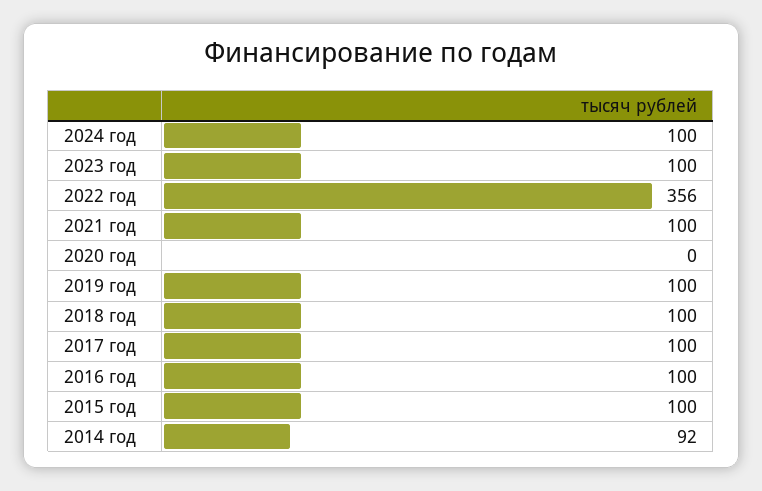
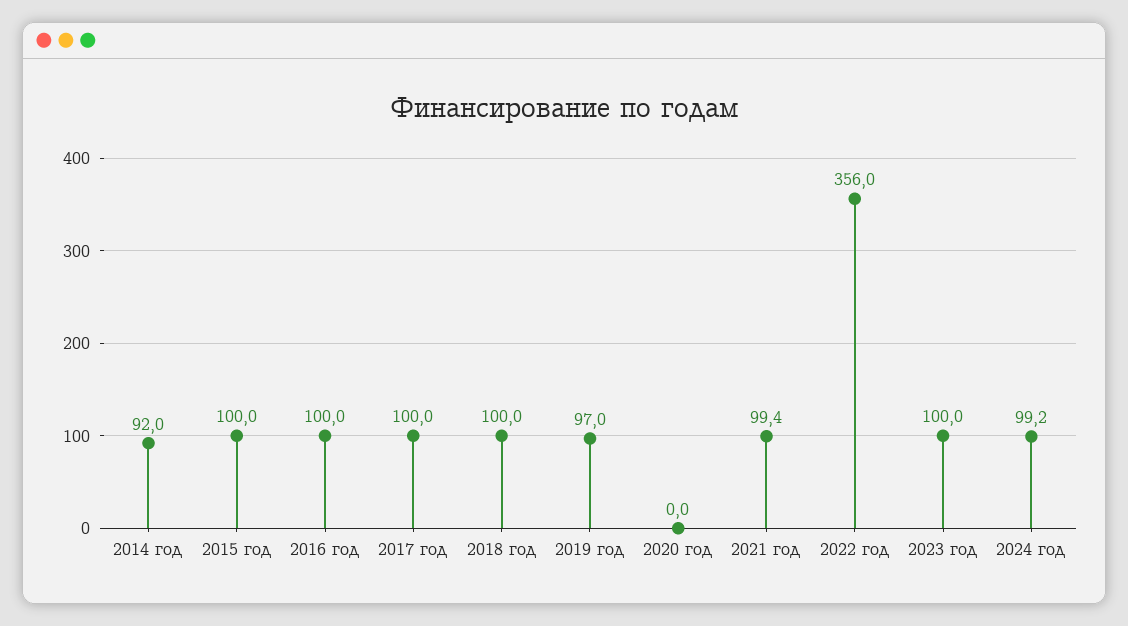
  {
-   "2024 год": 100,
+   "2024 год": 99.2,
    "2023 год": 100,
    "2022 год": 356,
-   "2021 год": 100,
+   "2021 год": 99.4,
    "2020 год": 0,
-   "2019 год": 100,
+   "2019 год": 97,
    "2018 год": 100,
    "2017 год": 100,
    "2016 год": 100,
    "2015 год": 100,
    "2014 год": 92
  }

